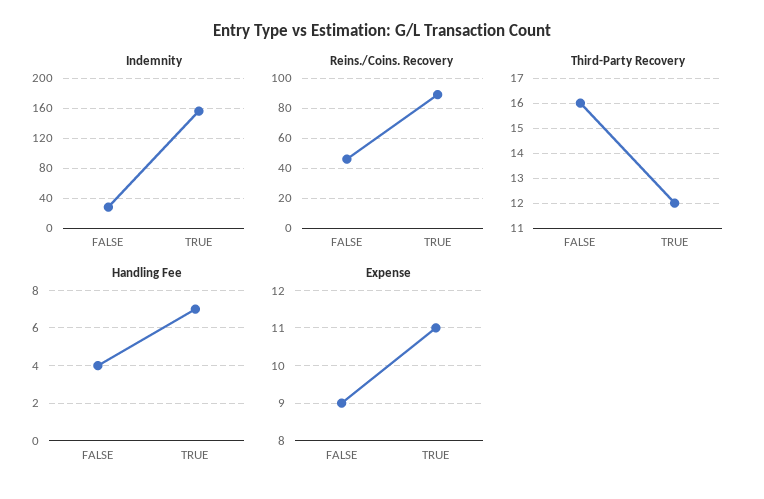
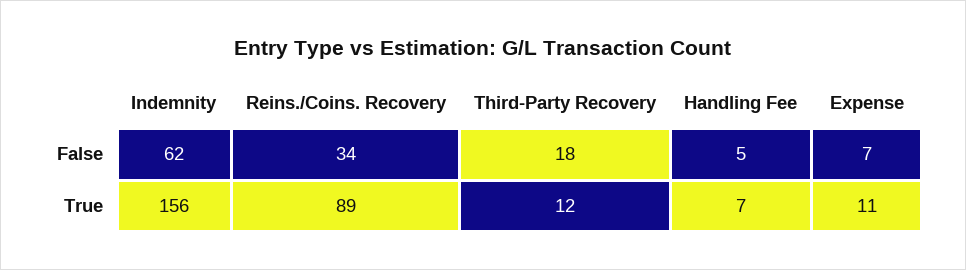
  {
    "Indemnity": {
-     "FALSE": 30,
+     "FALSE": 62,
      "TRUE": 156
    },
    "Reins./Coins. Recovery": {
-     "FALSE": 45,
+     "FALSE": 34,
      "TRUE": 89
    },
    "Third-Party Recovery": {
-     "FALSE": 16,
+     "FALSE": 18,
      "TRUE": 12
    },
    "Handling Fee": {
-     "FALSE": 4,
+     "FALSE": 5,
      "TRUE": 7
    },
    "Expense": {
-     "FALSE": 9,
+     "FALSE": 7,
      "TRUE": 11
    }
  }

